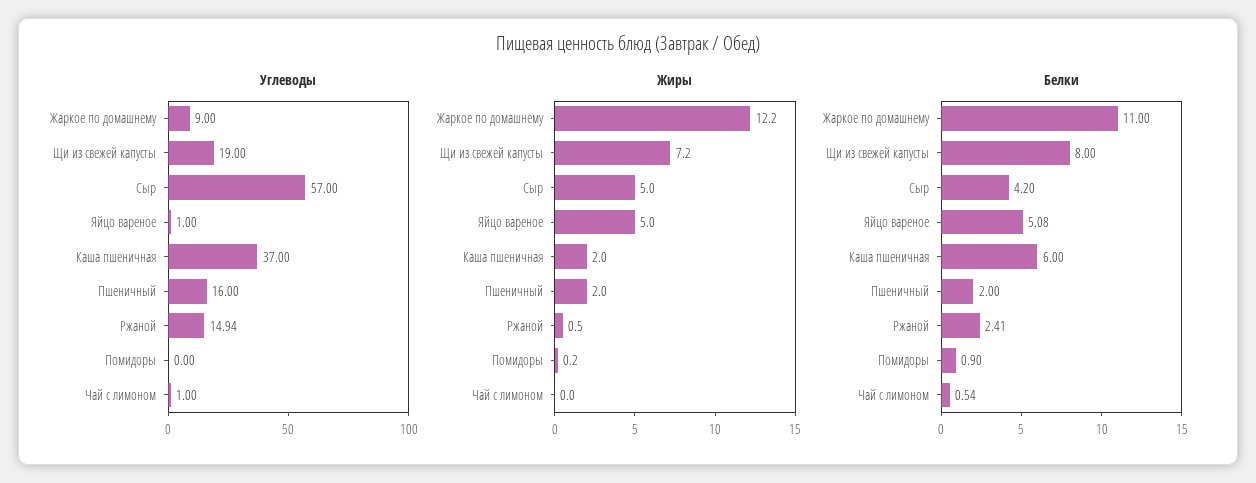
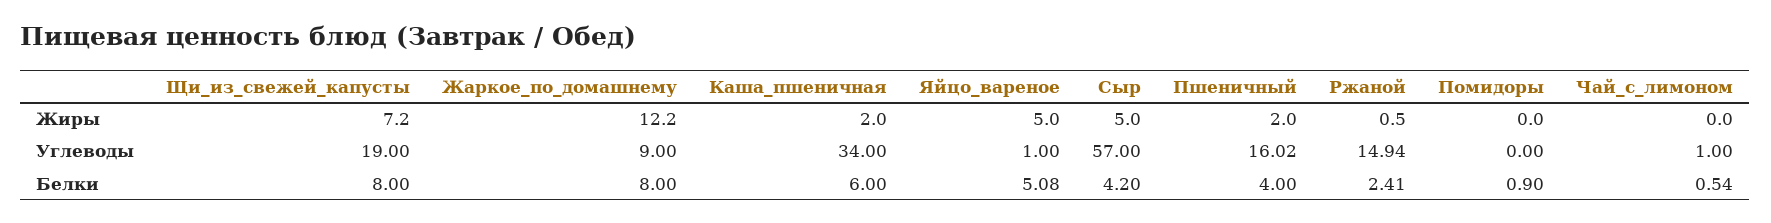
  {
    "Углеводы": {
      "Жаркое по домашнему": 9,
      "Щи из свежей капусты": 19,
      "Сыр": 57,
      "Яйцо вареное": 1,
-     "Каша пшеничная": 37,
+     "Каша пшеничная": 34,
-     "Пшеничный": 16,
+     "Пшеничный": 16.02,
      "Ржаной": 14.94,
      "Помидоры": 0,
      "Чай с лимоном": 1
    },
    "Жиры": {
      "Жаркое по домашнему": 12.2,
      "Щи из свежей капусты": 7.2,
      "Сыр": 5,
      "Яйцо вареное": 5,
      "Каша пшеничная": 2,
      "Пшеничный": 2,
      "Ржаной": 0.5,
-     "Помидоры": 0.2,
+     "Помидоры": 0,
      "Чай с лимоном": 0
    },
    "Белки": {
-     "Жаркое по домашнему": 11,
+     "Жаркое по домашнему": 8,
      "Щи из свежей капусты": 8,
      "Сыр": 4.2,
      "Яйцо вареное": 5.08,
      "Каша пшеничная": 6,
-     "Пшеничный": 2,
+     "Пшеничный": 4,
      "Ржаной": 2.41,
      "Помидоры": 0.9,
      "Чай с лимоном": 0.54
    }
  }

